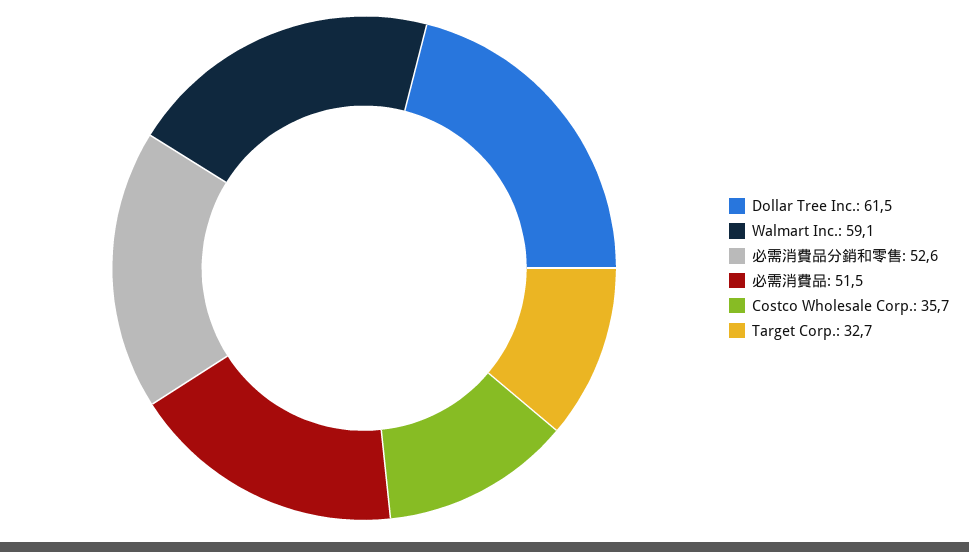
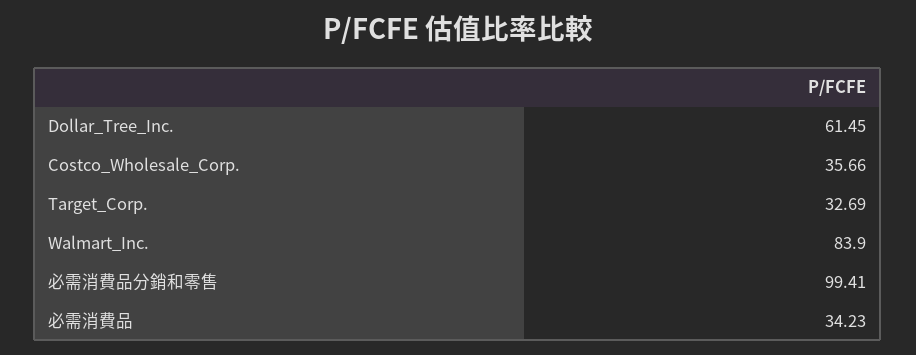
  {
    "Dollar Tree Inc.": 61.45,
-   "Walmart Inc.": 59.1,
+   "Walmart Inc.": 83.9,
-   "必需消費品分銷和零售": 52.6,
+   "必需消費品分銷和零售": 99.41,
-   "必需消費品": 51.5,
+   "必需消費品": 34.23,
    "Costco Wholesale Corp.": 35.66,
    "Target Corp.": 32.69
  }

